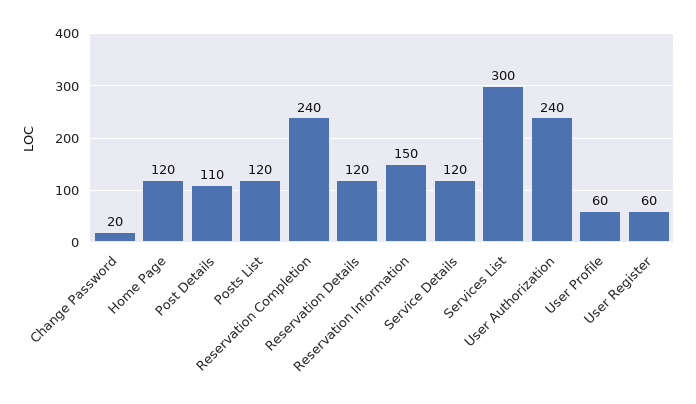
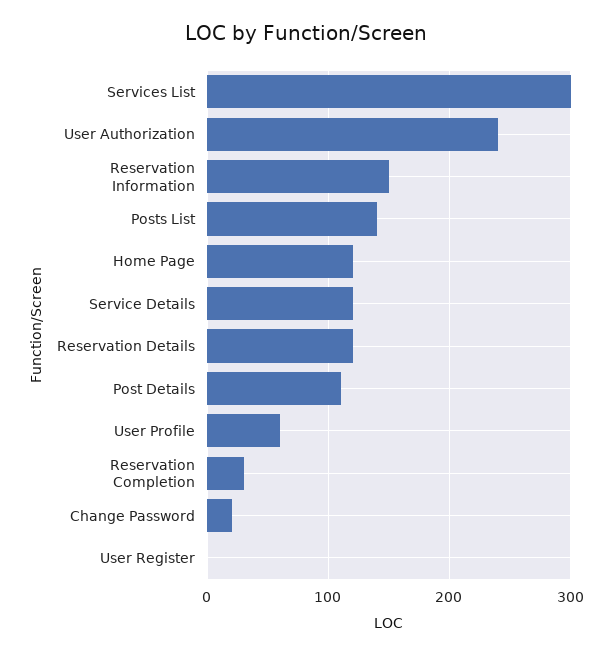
  {
    "Change Password": 20,
    "Home Page": 120,
    "Post Details": 110,
-   "Posts List": 120,
+   "Posts List": 140,
-   "Reservation Completion": 240,
+   "Reservation Completion": 30,
    "Reservation Details": 120,
    "Reservation Information": 150,
    "Service Details": 120,
    "Services List": 300,
    "User Authorization": 240,
    "User Profile": 60,
-   "User Register": 60
+   "User Register": 0
  }

